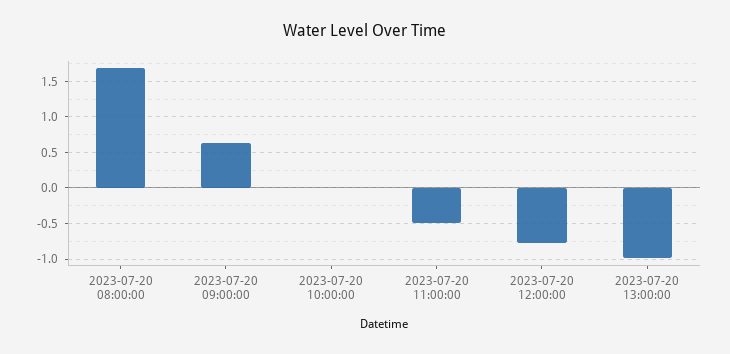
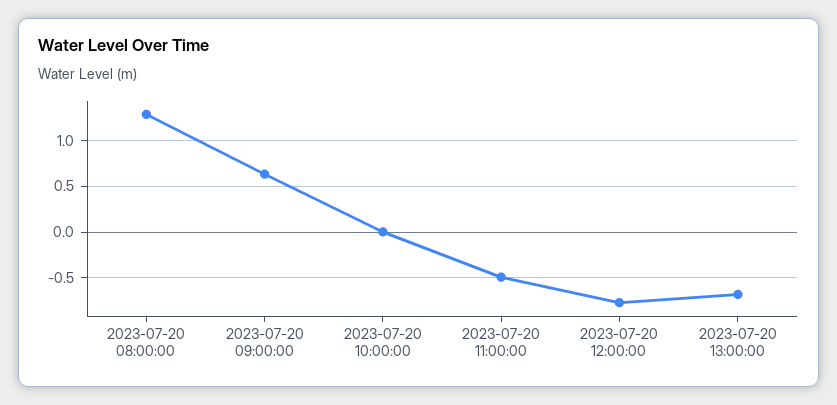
  {
-   "2023-07-20 08:00:00": 1.7,
+   "2023-07-20 08:00:00": 1.3,
    "2023-07-20 09:00:00": 0.6,
    "2023-07-20 10:00:00": 0,
    "2023-07-20 11:00:00": -0.5,
    "2023-07-20 12:00:00": -0.8,
-   "2023-07-20 13:00:00": -1
+   "2023-07-20 13:00:00": -0.7
  }

